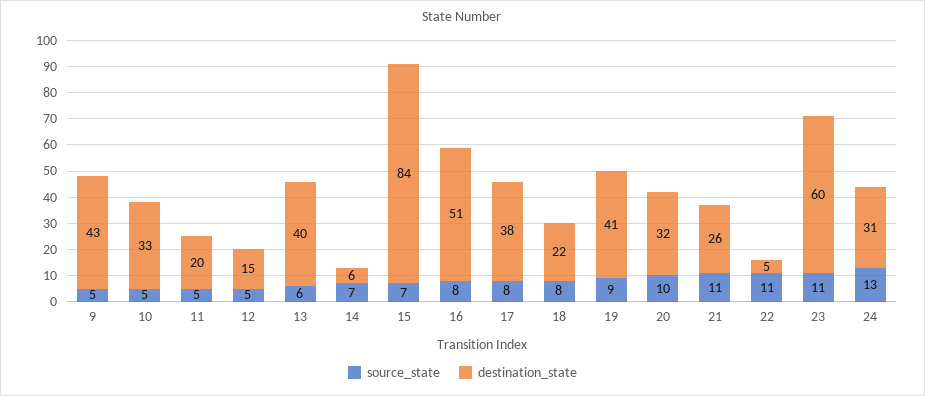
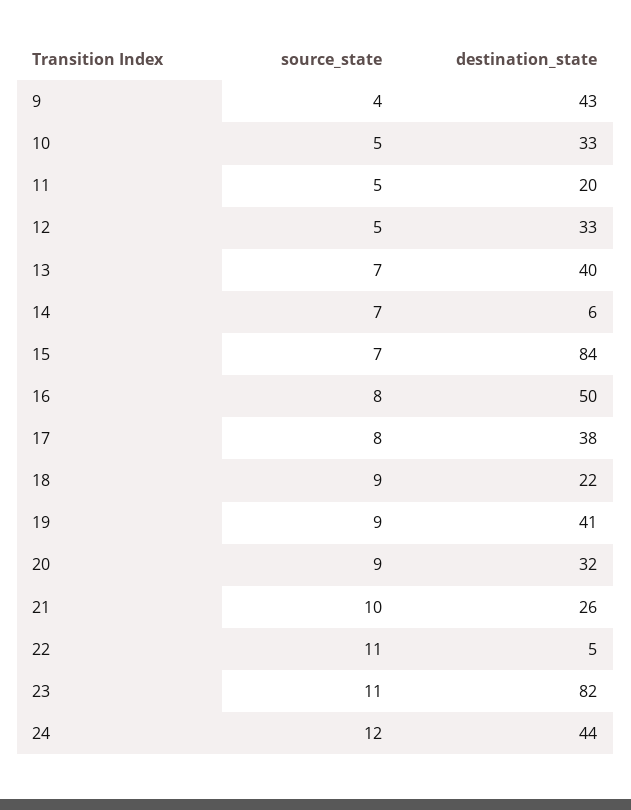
  {
    "source_state": {
-     "9": 5,
+     "9": 4,
      "10": 5,
      "11": 5,
      "12": 5,
-     "13": 6,
+     "13": 7,
      "14": 7,
      "15": 7,
      "16": 8,
      "17": 8,
-     "18": 8,
+     "18": 9,
      "19": 9,
-     "20": 10,
+     "20": 9,
-     "21": 11,
+     "21": 10,
      "22": 11,
      "23": 11,
-     "24": 13
+     "24": 12
    },
    "destination_state": {
      "9": 43,
      "10": 33,
      "11": 20,
-     "12": 15,
+     "12": 33,
      "13": 40,
      "14": 6,
      "15": 84,
-     "16": 51,
+     "16": 50,
      "17": 38,
      "18": 22,
      "19": 41,
      "20": 32,
      "21": 26,
      "22": 5,
-     "23": 60,
+     "23": 82,
-     "24": 31
+     "24": 44
    }
  }

